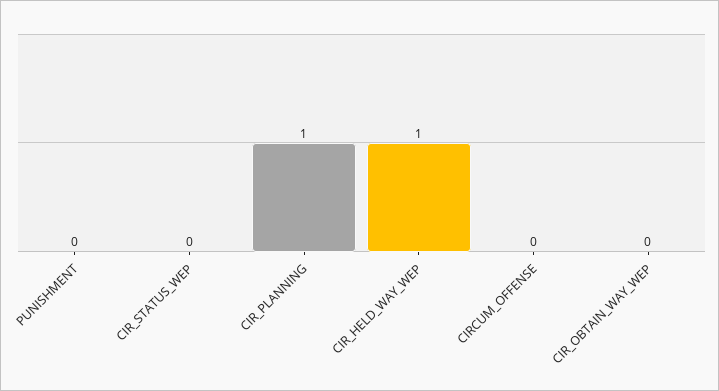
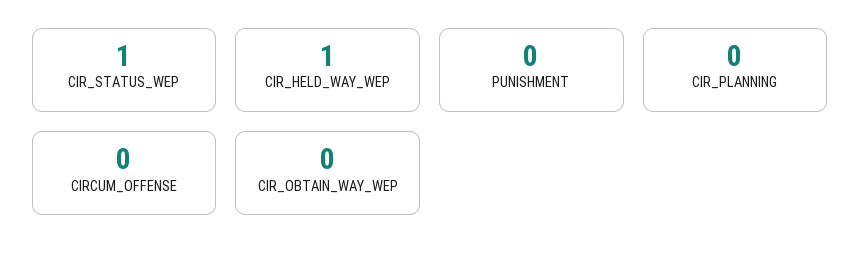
  {
    "PUNISHMENT": 0,
-   "CIR_STATUS_WEP": 0,
+   "CIR_STATUS_WEP": 1,
-   "CIR_PLANNING": 1,
+   "CIR_PLANNING": 0,
    "CIR_HELD_WAY_WEP": 1,
    "CIRCUM_OFFENSE": 0,
    "CIR_OBTAIN_WAY_WEP": 0
  }

